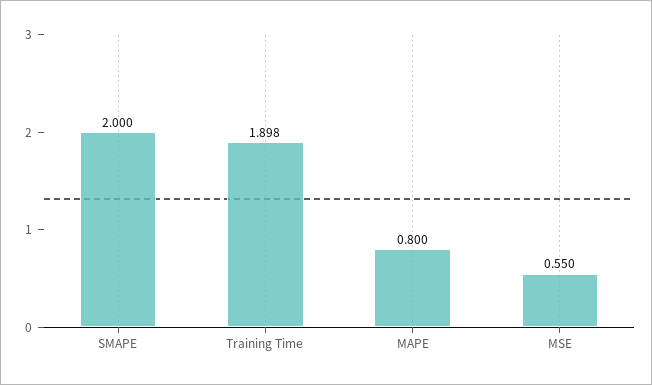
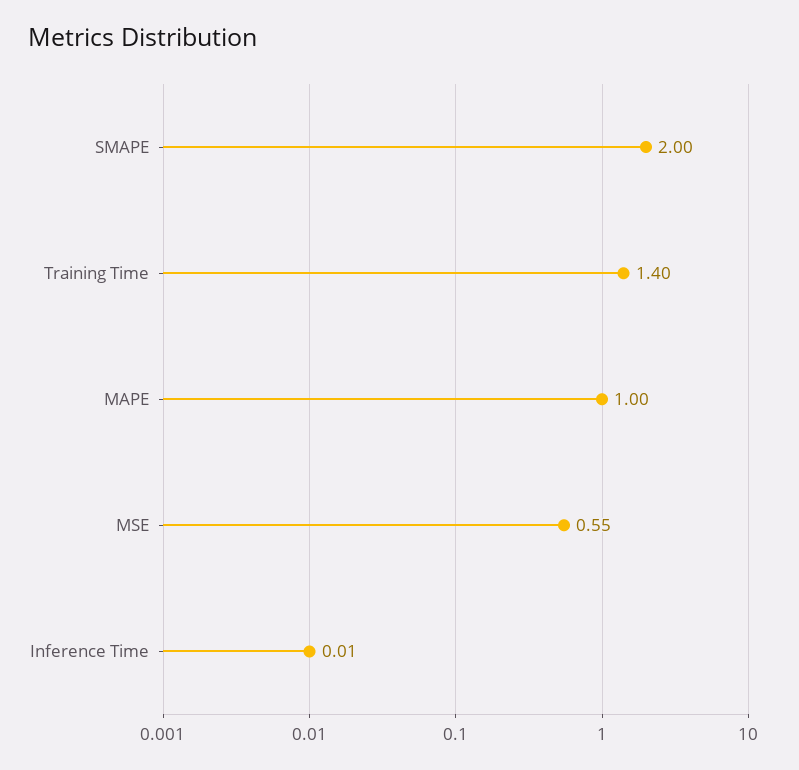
  {
    "SMAPE": 2,
-   "Training Time": 1.898,
+   "Training Time": 1.4,
-   "MAPE": 0.8,
+   "MAPE": 1,
-   "MSE": 0.55
+   "MSE": 0.55,
+   "Inference Time": 0.01
  }

